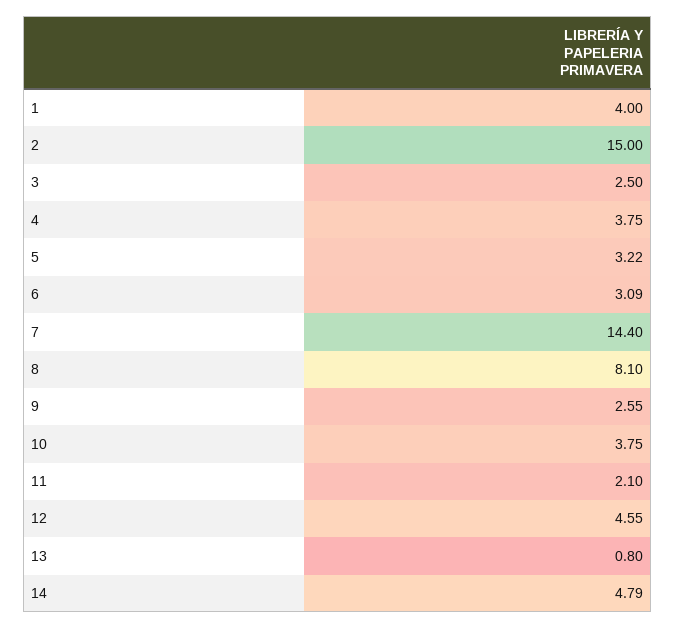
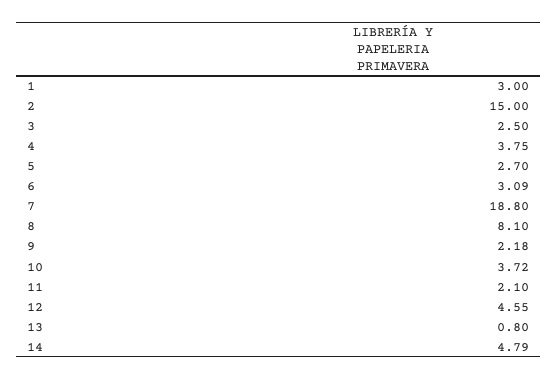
  {
-   "1": 4,
+   "1": 3,
    "2": 15,
    "3": 2.5,
    "4": 3.75,
-   "5": 3.22,
+   "5": 2.7,
    "6": 3.09,
-   "7": 14.4,
+   "7": 18.8,
    "8": 8.1,
-   "9": 2.55,
+   "9": 2.18,
-   "10": 3.75,
+   "10": 3.72,
    "11": 2.1,
    "12": 4.55,
    "13": 0.8,
    "14": 4.79
  }

